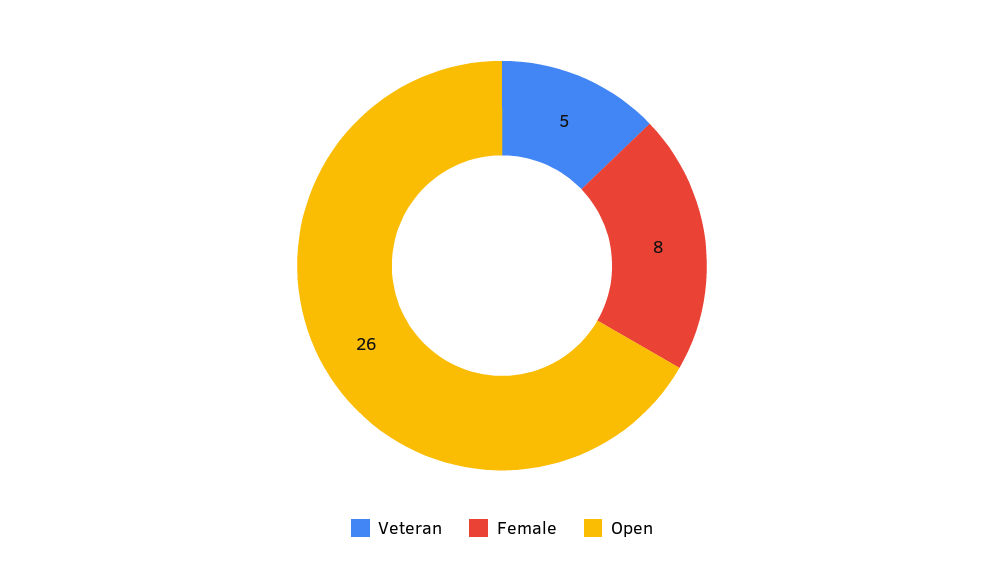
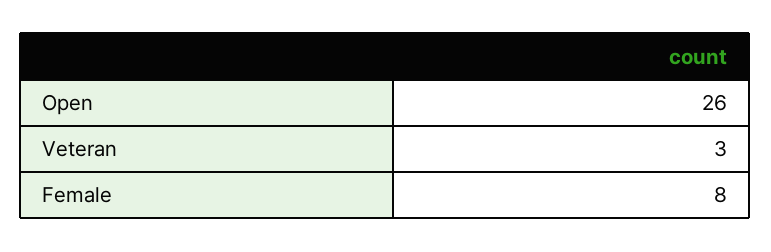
  {
-   "Veteran": 5,
+   "Veteran": 3,
    "Female": 8,
    "Open": 26
  }

